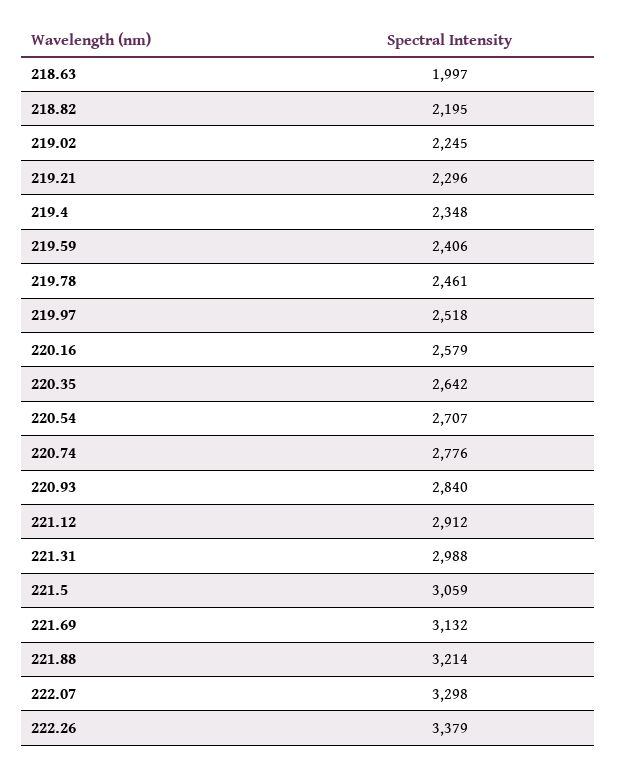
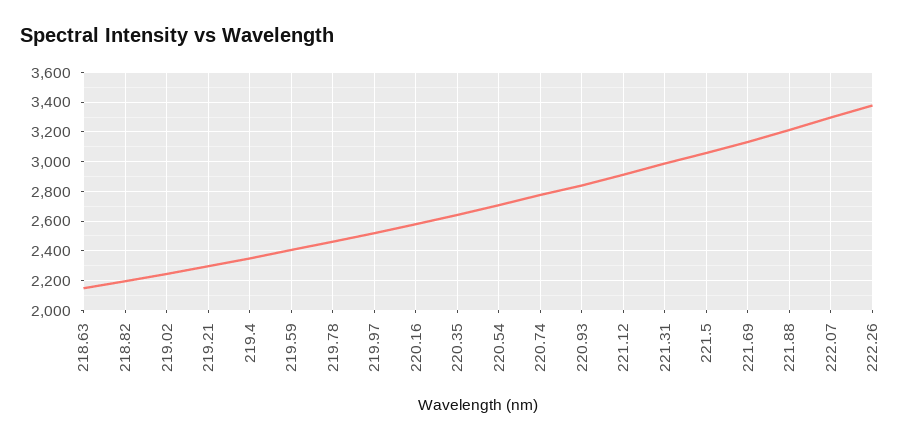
  {
-   "218.63": 1997,
+   "218.63": 2150,
    "218.82": 2195,
    "219.02": 2245,
    "219.21": 2296,
    "219.4": 2348,
    "219.59": 2406,
    "219.78": 2461,
    "219.97": 2518,
    "220.16": 2579,
    "220.35": 2642,
    "220.54": 2707,
    "220.74": 2776,
    "220.93": 2840,
    "221.12": 2912,
    "221.31": 2988,
    "221.5": 3059,
    "221.69": 3132,
    "221.88": 3214,
    "222.07": 3298,
    "222.26": 3379
  }

